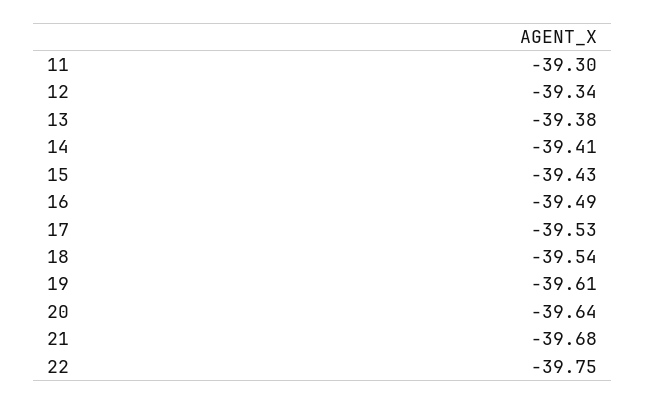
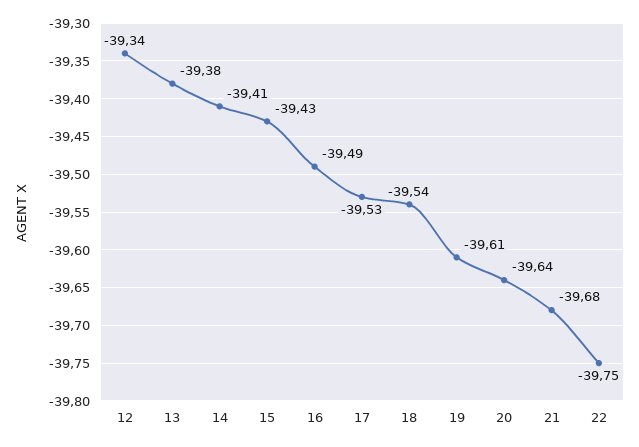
  {
-   "11": -39.3,
    "12": -39.34,
    "13": -39.38,
    "14": -39.41,
    "15": -39.43,
    "16": -39.49,
    "17": -39.53,
    "18": -39.54,
    "19": -39.61,
    "20": -39.64,
    "21": -39.68,
    "22": -39.75
  }

